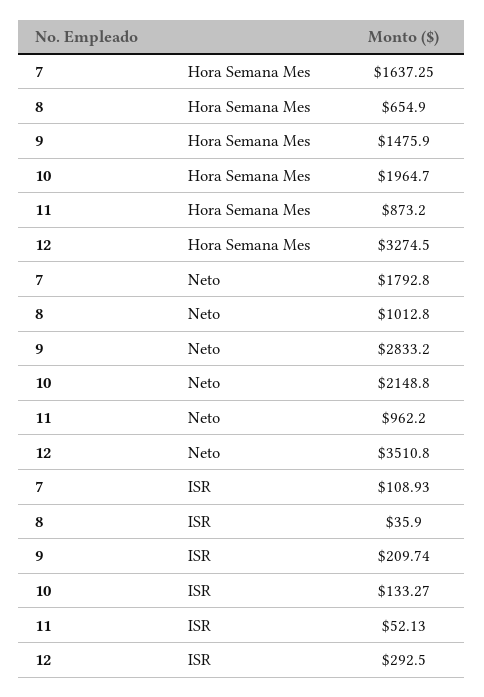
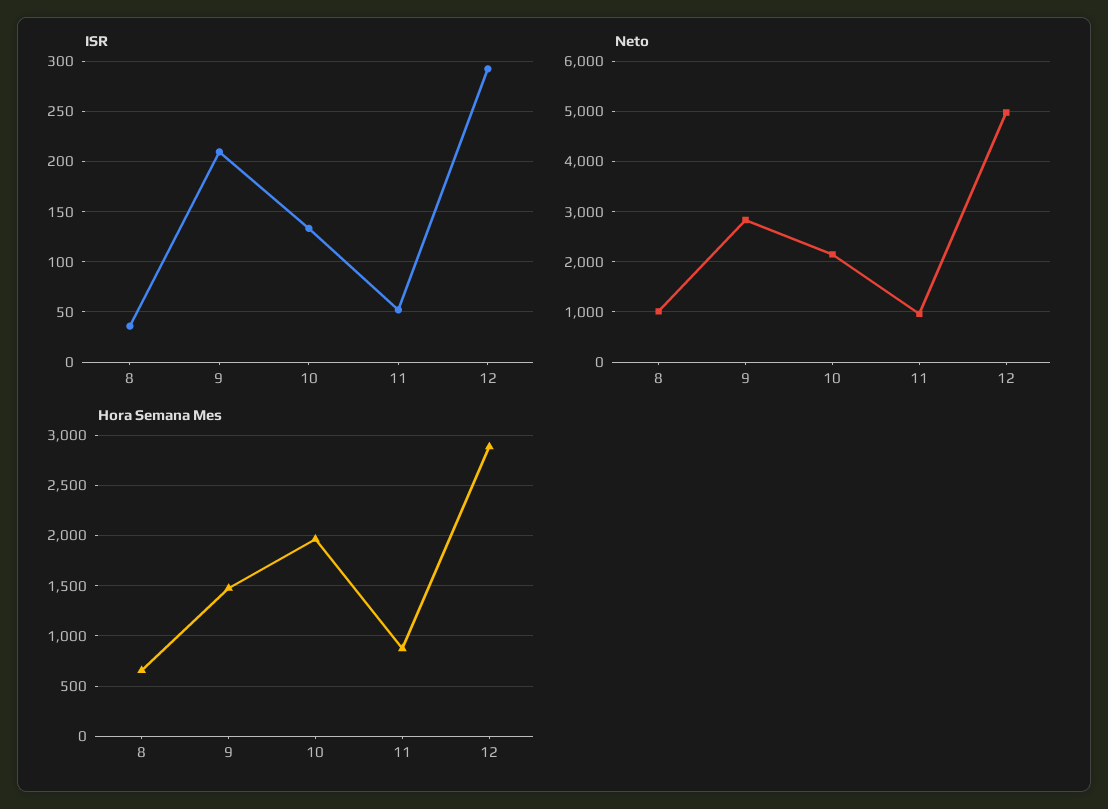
  {
    "Hora Semana Mes": {
-     "7": 1637.25,
      "8": 654.9,
      "9": 1475.9,
      "10": 1964.7,
      "11": 873.2,
-     "12": 3274.5
+     "12": 2900
    },
    "Neto": {
-     "7": 1792.8,
      "8": 1012.8,
      "9": 2833.2,
      "10": 2148.8,
      "11": 962.2,
-     "12": 3510.8
+     "12": 5000
    },
    "ISR": {
-     "7": 108.93,
      "8": 35.9,
      "9": 209.74,
      "10": 133.27,
      "11": 52.13,
      "12": 292.5
    }
  }

